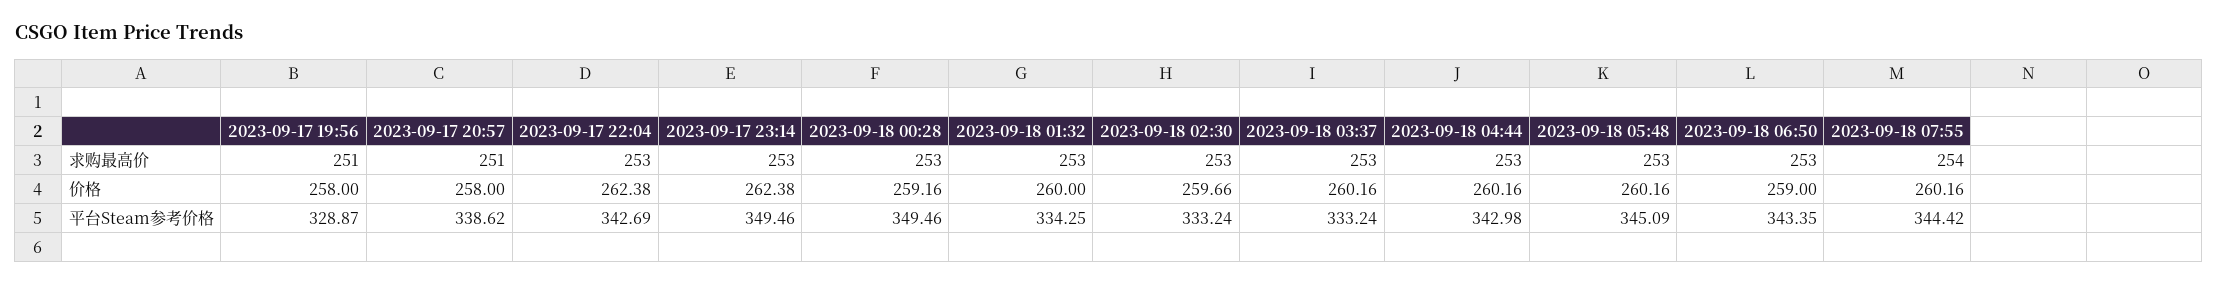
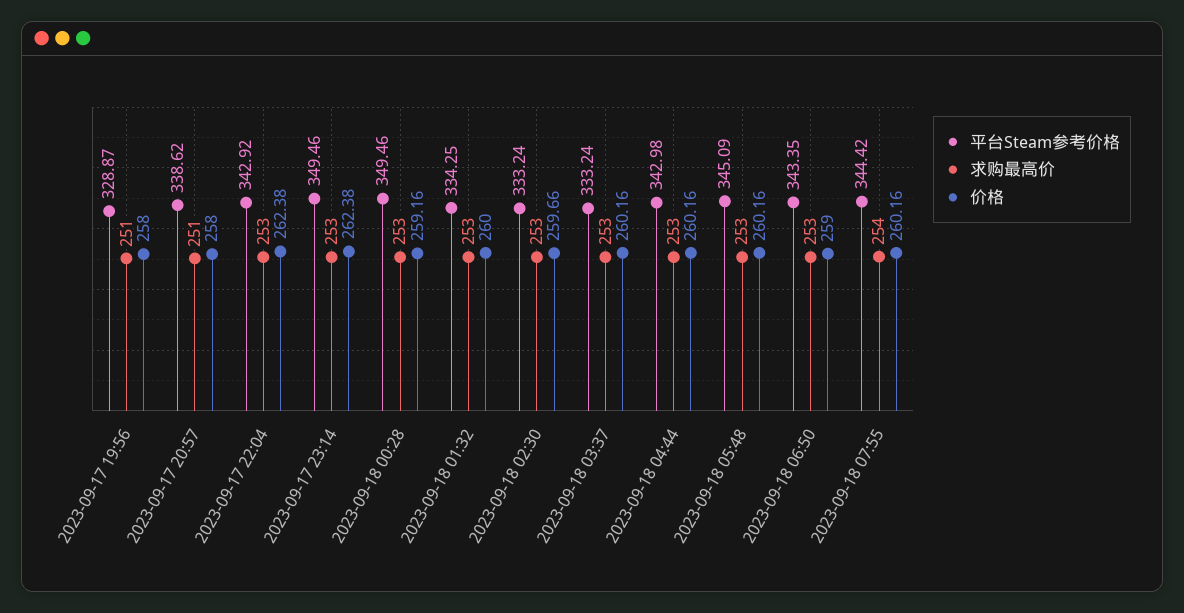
  {
    "求购最高价": {
      "2023-09-17 19:56": 251,
      "2023-09-17 20:57": 251,
      "2023-09-17 22:04": 253,
      "2023-09-17 23:14": 253,
      "2023-09-18 00:28": 253,
      "2023-09-18 01:32": 253,
      "2023-09-18 02:30": 253,
      "2023-09-18 03:37": 253,
      "2023-09-18 04:44": 253,
      "2023-09-18 05:48": 253,
      "2023-09-18 06:50": 253,
      "2023-09-18 07:55": 254
    },
    "价格": {
      "2023-09-17 19:56": 258,
      "2023-09-17 20:57": 258,
      "2023-09-17 22:04": 262.38,
      "2023-09-17 23:14": 262.38,
      "2023-09-18 00:28": 259.16,
      "2023-09-18 01:32": 260,
      "2023-09-18 02:30": 259.66,
      "2023-09-18 03:37": 260.16,
      "2023-09-18 04:44": 260.16,
      "2023-09-18 05:48": 260.16,
      "2023-09-18 06:50": 259,
      "2023-09-18 07:55": 260.16
    },
    "平台Steam参考价格": {
      "2023-09-17 19:56": 328.87,
      "2023-09-17 20:57": 338.62,
-     "2023-09-17 22:04": 342.69,
+     "2023-09-17 22:04": 342.92,
      "2023-09-17 23:14": 349.46,
      "2023-09-18 00:28": 349.46,
      "2023-09-18 01:32": 334.25,
      "2023-09-18 02:30": 333.24,
      "2023-09-18 03:37": 333.24,
      "2023-09-18 04:44": 342.98,
      "2023-09-18 05:48": 345.09,
      "2023-09-18 06:50": 343.35,
      "2023-09-18 07:55": 344.42
    }
  }

